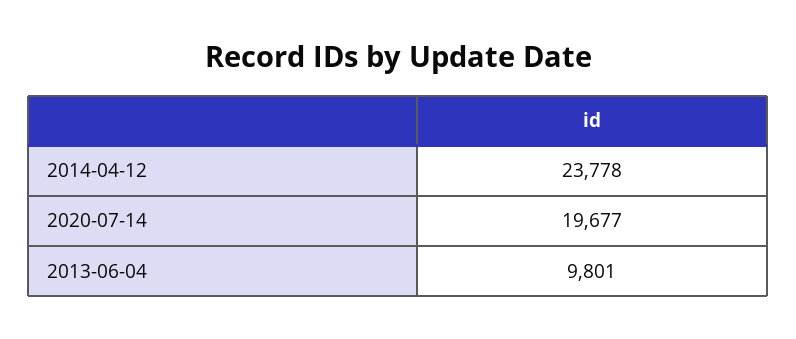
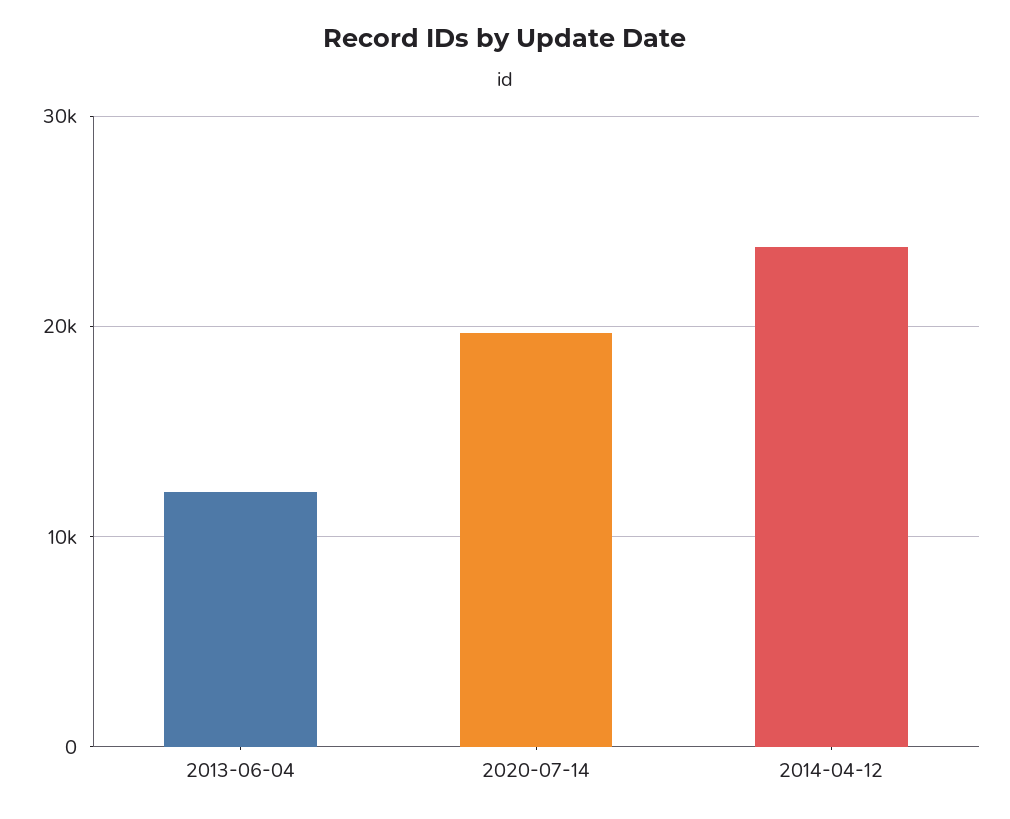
  {
    "2014-04-12": 23778,
    "2020-07-14": 19677,
-   "2013-06-04": 9801
+   "2013-06-04": 12000
  }

